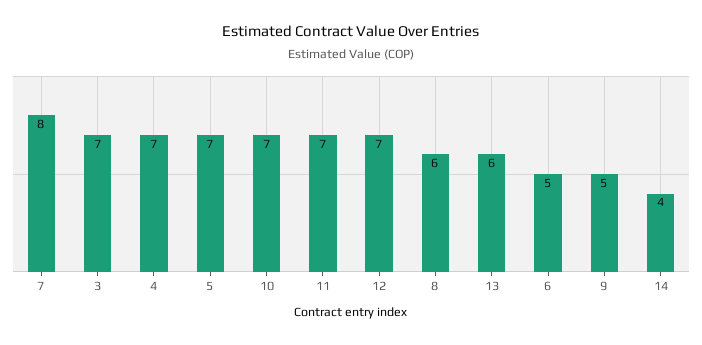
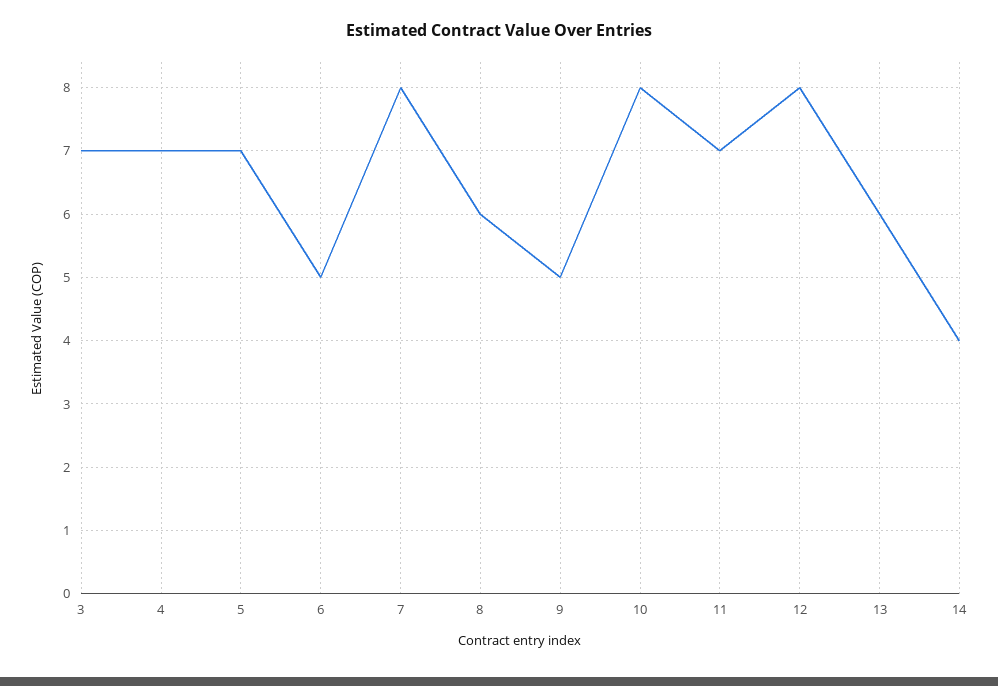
  {
    "7": 8,
    "3": 7,
    "4": 7,
    "5": 7,
-   "10": 7,
+   "10": 8,
    "11": 7,
-   "12": 7,
+   "12": 8,
    "8": 6,
    "13": 6,
    "6": 5,
    "9": 5,
    "14": 4
  }

